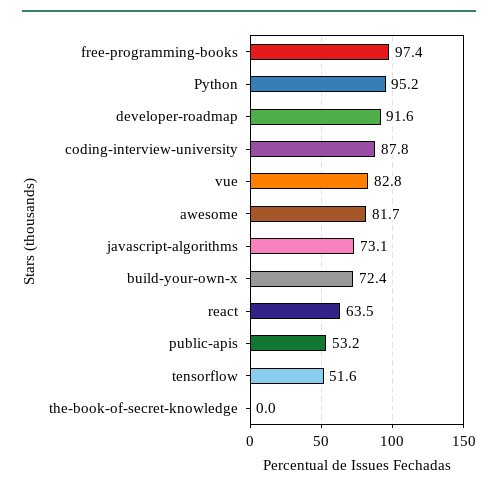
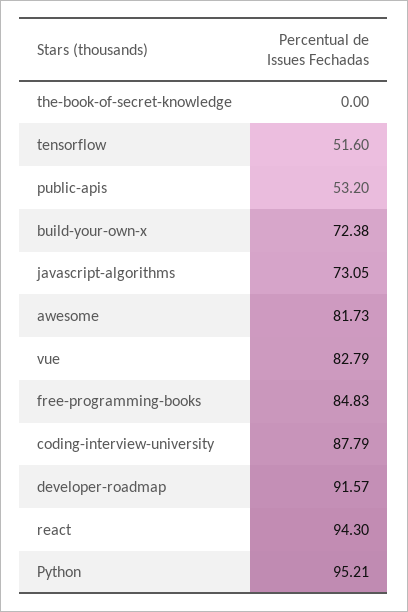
  {
-   "free-programming-books": 97.4,
+   "free-programming-books": 84.83,
    "Python": 95.21,
    "developer-roadmap": 91.57,
    "coding-interview-university": 87.79,
    "vue": 82.79,
    "awesome": 81.73,
    "javascript-algorithms": 73.05,
    "build-your-own-x": 72.38,
-   "react": 63.5,
+   "react": 94.3,
    "public-apis": 53.2,
    "tensorflow": 51.6,
    "the-book-of-secret-knowledge": 0
  }

